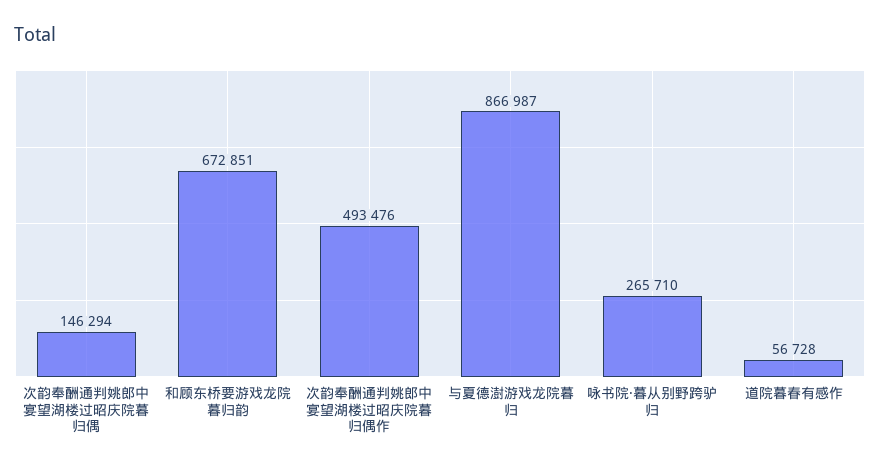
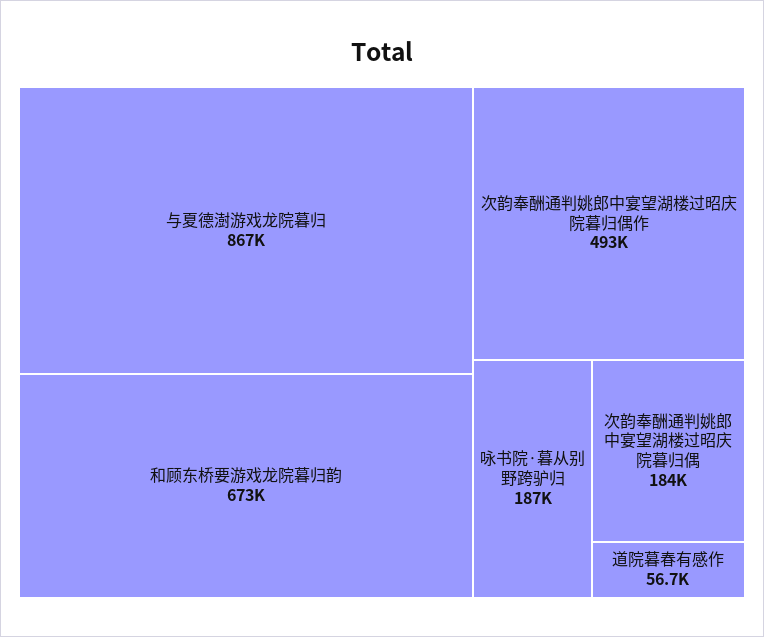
  {
-   "次韵奉酬通判姚郎中宴望湖楼过昭庆院暮归偶": 146294,
+   "次韵奉酬通判姚郎中宴望湖楼过昭庆院暮归偶": 184000,
    "和顾东桥要游戏龙院暮归韵": 672851,
    "次韵奉酬通判姚郎中宴望湖楼过昭庆院暮归偶作": 493476,
    "与夏德澍游戏龙院暮归": 866987,
-   "咏书院·暮从别野跨驴归": 265710,
+   "咏书院·暮从别野跨驴归": 187000,
    "道院暮春有感作": 56728
  }

